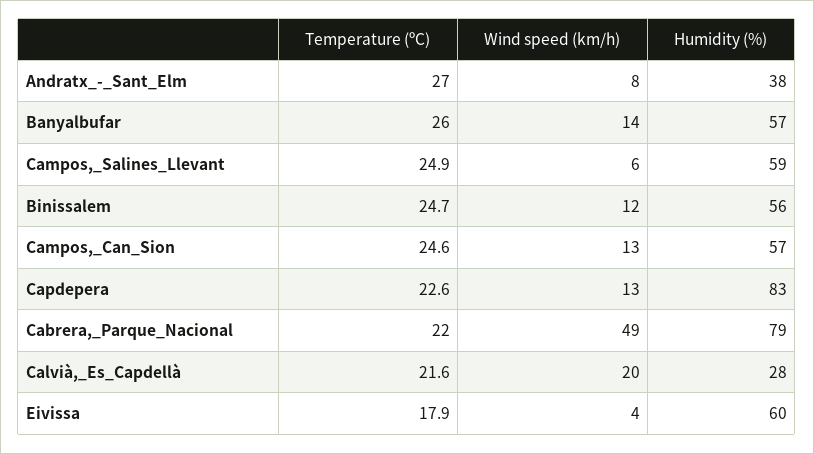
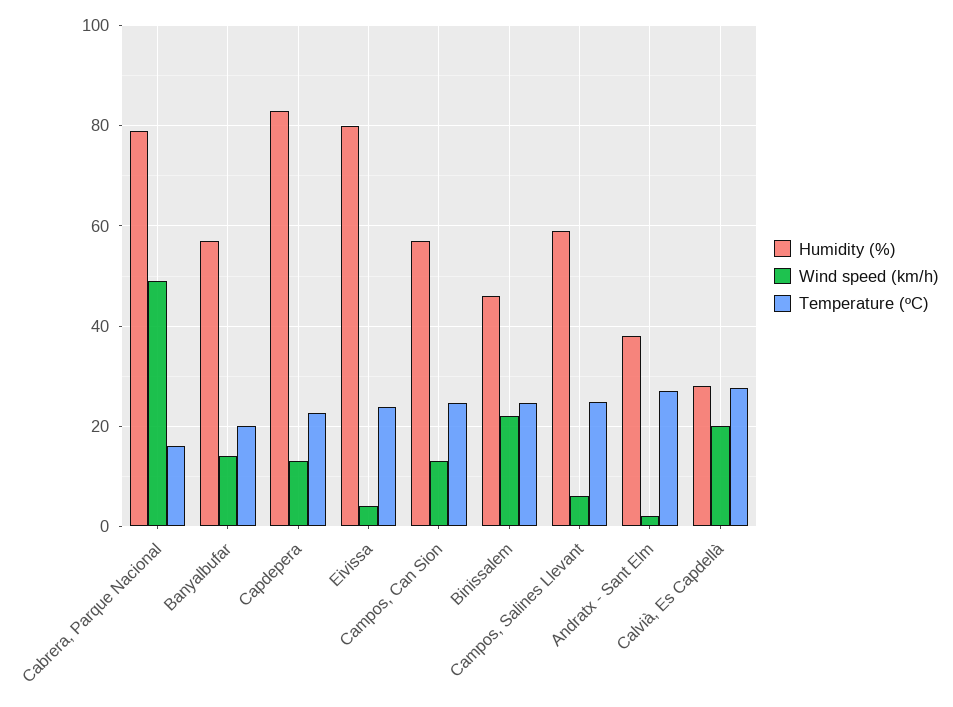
  {
    "Temperature (ºC)": {
      "Andratx_-_Sant_Elm": 27,
-     "Banyalbufar": 26,
+     "Banyalbufar": 20,
      "Campos,_Salines_Llevant": 24.9,
      "Binissalem": 24.7,
      "Campos,_Can_Sion": 24.6,
      "Capdepera": 22.6,
-     "Cabrera,_Parque_Nacional": 22,
+     "Cabrera,_Parque_Nacional": 16,
-     "Calvià,_Es_Capdellà": 21.6,
+     "Calvià,_Es_Capdellà": 28,
-     "Eivissa": 17.9
+     "Eivissa": 24
    },
    "Wind speed (km/h)": {
-     "Andratx_-_Sant_Elm": 8,
+     "Andratx_-_Sant_Elm": 2,
      "Banyalbufar": 14,
      "Campos,_Salines_Llevant": 6,
-     "Binissalem": 12,
+     "Binissalem": 22,
      "Campos,_Can_Sion": 13,
      "Capdepera": 13,
      "Cabrera,_Parque_Nacional": 49,
      "Calvià,_Es_Capdellà": 20,
      "Eivissa": 4
    },
    "Humidity (%)": {
      "Andratx_-_Sant_Elm": 38,
      "Banyalbufar": 57,
      "Campos,_Salines_Llevant": 59,
-     "Binissalem": 56,
+     "Binissalem": 46,
      "Campos,_Can_Sion": 57,
      "Capdepera": 83,
      "Cabrera,_Parque_Nacional": 79,
      "Calvià,_Es_Capdellà": 28,
-     "Eivissa": 60
+     "Eivissa": 80
    }
  }

